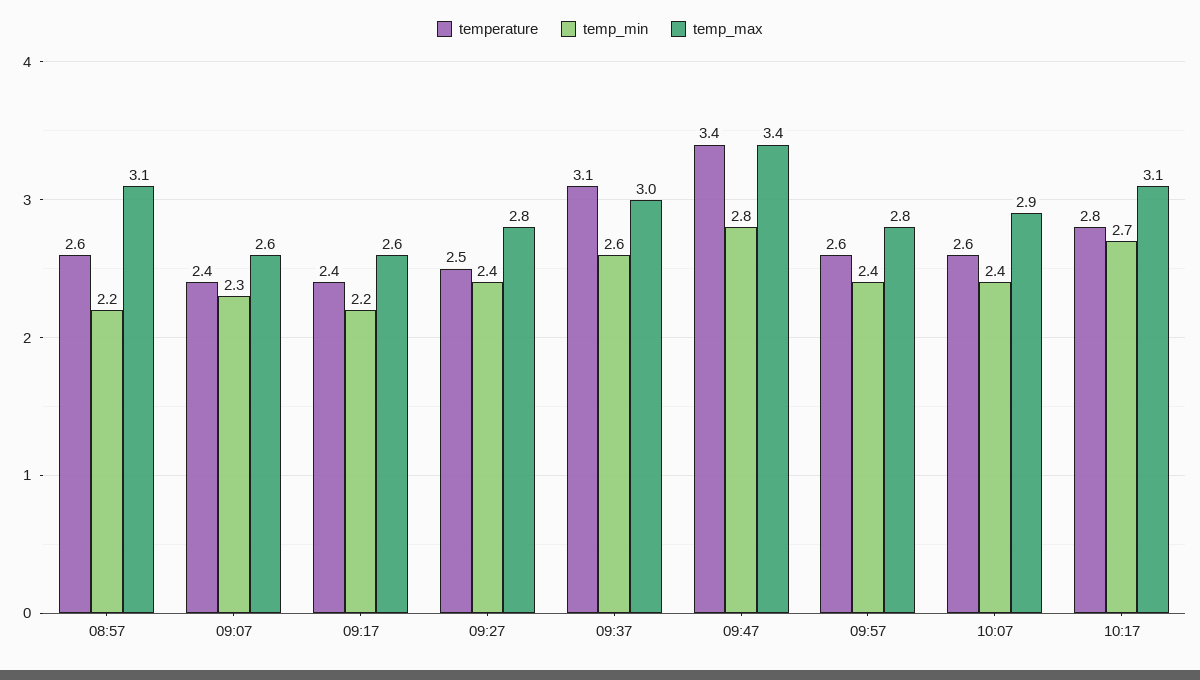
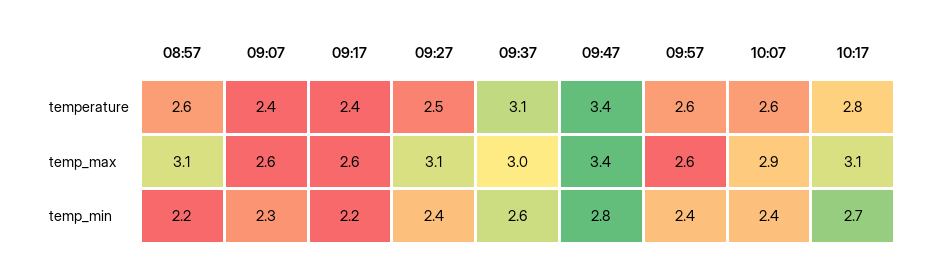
  {
    "temperature": {
      "08:57": 2.6,
      "09:07": 2.4,
      "09:17": 2.4,
      "09:27": 2.5,
      "09:37": 3.1,
      "09:47": 3.4,
      "09:57": 2.6,
      "10:07": 2.6,
      "10:17": 2.8
    },
    "temp_min": {
      "08:57": 2.2,
      "09:07": 2.3,
      "09:17": 2.2,
      "09:27": 2.4,
      "09:37": 2.6,
      "09:47": 2.8,
      "09:57": 2.4,
      "10:07": 2.4,
      "10:17": 2.7
    },
    "temp_max": {
      "08:57": 3.1,
      "09:07": 2.6,
      "09:17": 2.6,
-     "09:27": 2.8,
+     "09:27": 3.1,
      "09:37": 3,
      "09:47": 3.4,
-     "09:57": 2.8,
+     "09:57": 2.6,
      "10:07": 2.9,
      "10:17": 3.1
    }
  }

